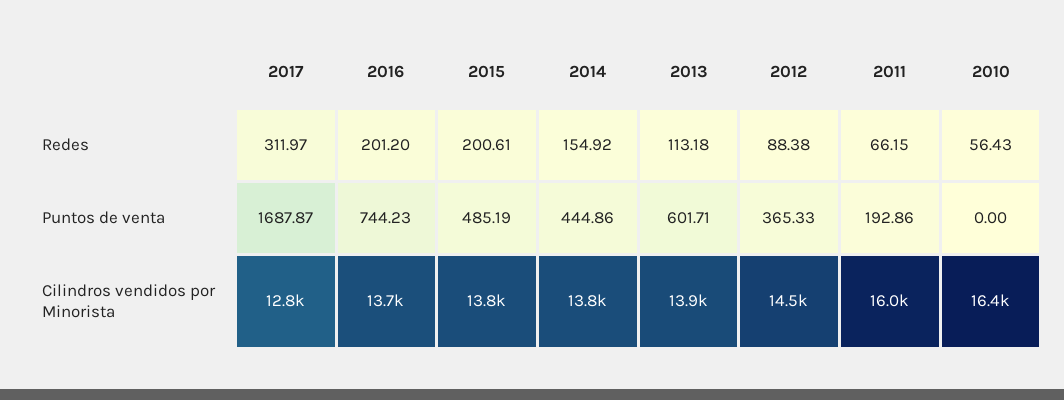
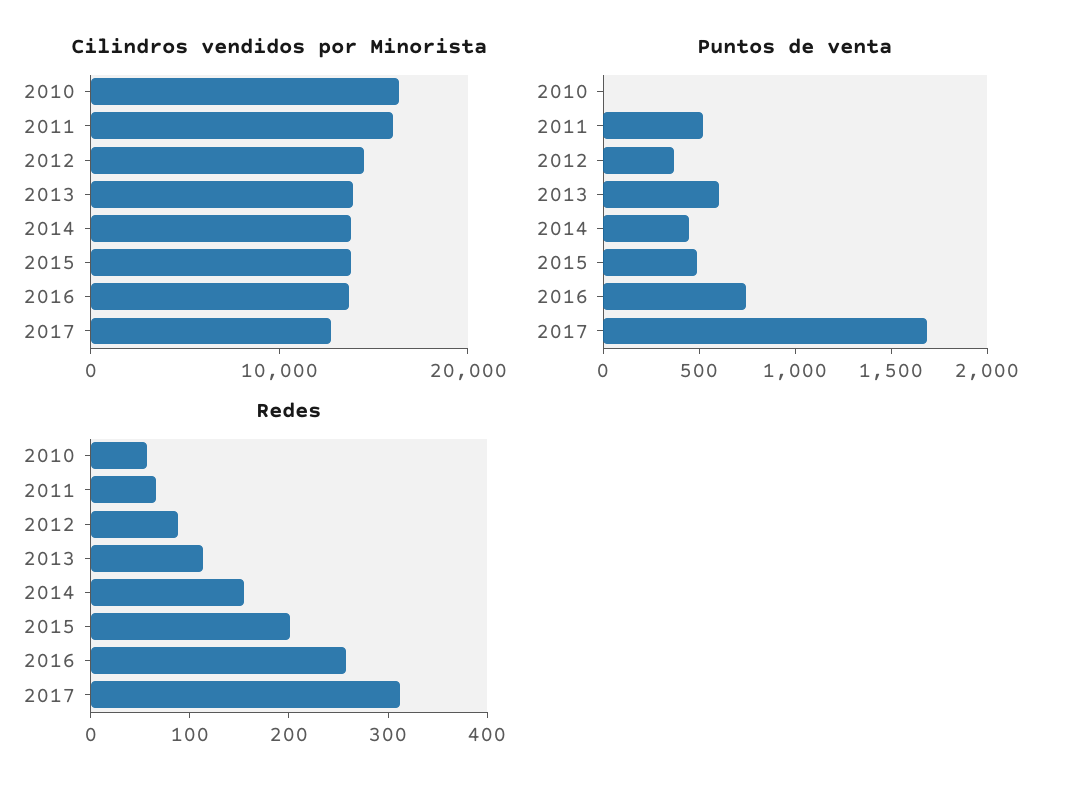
  {
    "Redes": {
      "2017": 311.97,
-     "2016": 201.2,
+     "2016": 260,
      "2015": 200.61,
      "2014": 154.92,
      "2013": 113.18,
      "2012": 88.38,
      "2011": 66.15,
      "2010": 56.43
    },
    "Puntos de venta": {
      "2017": 1687.87,
      "2016": 744.23,
      "2015": 485.19,
      "2014": 444.86,
      "2013": 601.71,
      "2012": 365.33,
-     "2011": 192.86,
+     "2011": 500,
      "2010": 0
    },
    "Cilindros vendidos por Minorista": {
      "2017": 12800,
      "2016": 13700,
      "2015": 13800,
      "2014": 13800,
      "2013": 13900,
      "2012": 14500,
      "2011": 16000,
      "2010": 16400
    }
  }

